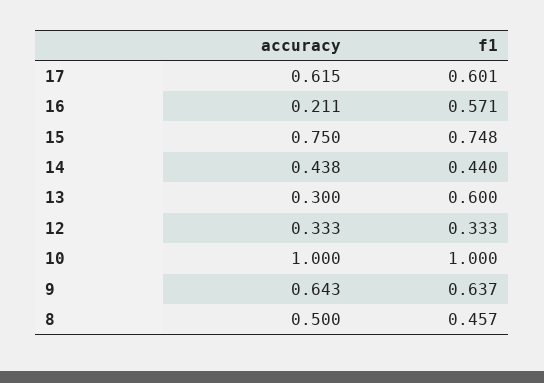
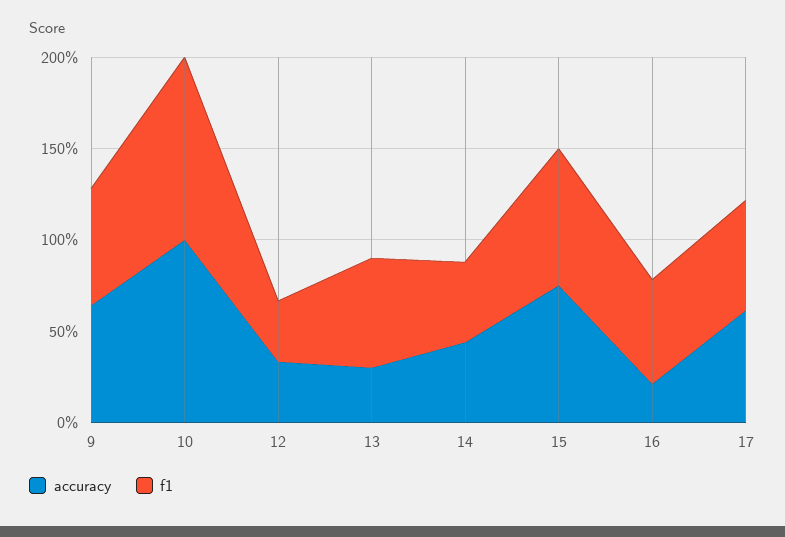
  {
    "accuracy": {
      "17": 0.615,
      "16": 0.211,
      "15": 0.75,
      "14": 0.438,
      "13": 0.3,
      "12": 0.333,
      "10": 1,
-     "9": 0.643,
+     "9": 0.643
-     "8": 0.5
    },
    "f1": {
      "17": 0.601,
      "16": 0.571,
      "15": 0.748,
      "14": 0.44,
      "13": 0.6,
      "12": 0.333,
      "10": 1,
-     "9": 0.637,
+     "9": 0.637
-     "8": 0.457
    }
  }

